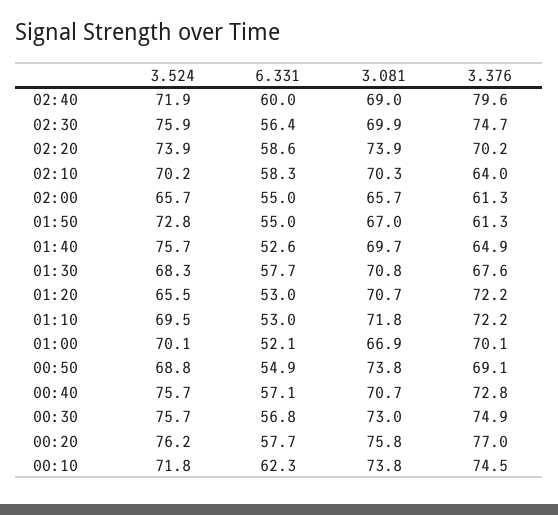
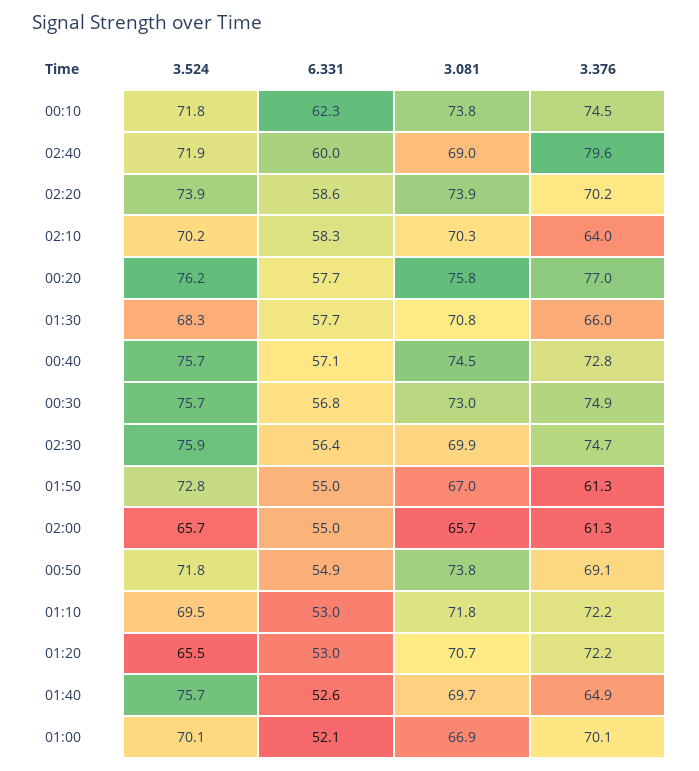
  {
    "3.524": {
      "02:40": 71.9,
      "02:30": 75.9,
      "02:20": 73.9,
      "02:10": 70.2,
      "02:00": 65.7,
      "01:50": 72.8,
      "01:40": 75.7,
      "01:30": 68.3,
      "01:20": 65.5,
      "01:10": 69.5,
      "01:00": 70.1,
-     "00:50": 68.8,
+     "00:50": 71.8,
      "00:40": 75.7,
      "00:30": 75.7,
      "00:20": 76.2,
      "00:10": 71.8
    },
    "6.331": {
      "02:40": 60,
      "02:30": 56.4,
      "02:20": 58.6,
      "02:10": 58.3,
      "02:00": 55,
      "01:50": 55,
      "01:40": 52.6,
      "01:30": 57.7,
      "01:20": 53,
      "01:10": 53,
      "01:00": 52.1,
      "00:50": 54.9,
      "00:40": 57.1,
      "00:30": 56.8,
      "00:20": 57.7,
      "00:10": 62.3
    },
    "3.081": {
      "02:40": 69,
      "02:30": 69.9,
      "02:20": 73.9,
      "02:10": 70.3,
      "02:00": 65.7,
      "01:50": 67,
      "01:40": 69.7,
      "01:30": 70.8,
      "01:20": 70.7,
      "01:10": 71.8,
      "01:00": 66.9,
      "00:50": 73.8,
-     "00:40": 70.7,
+     "00:40": 74.5,
      "00:30": 73,
      "00:20": 75.8,
      "00:10": 73.8
    },
    "3.376": {
      "02:40": 79.6,
      "02:30": 74.7,
      "02:20": 70.2,
      "02:10": 64,
      "02:00": 61.3,
      "01:50": 61.3,
      "01:40": 64.9,
-     "01:30": 67.6,
+     "01:30": 66,
      "01:20": 72.2,
      "01:10": 72.2,
      "01:00": 70.1,
      "00:50": 69.1,
      "00:40": 72.8,
      "00:30": 74.9,
      "00:20": 77,
      "00:10": 74.5
    }
  }

